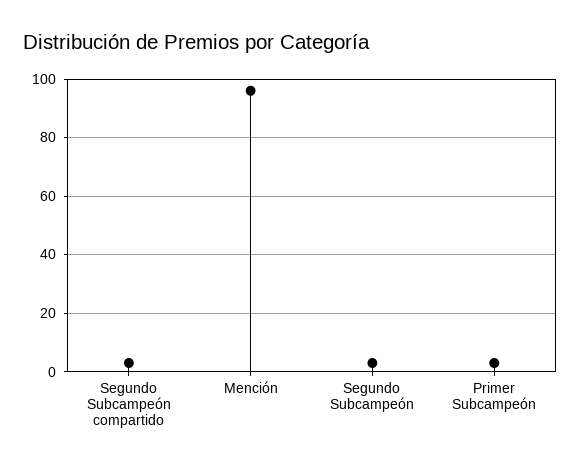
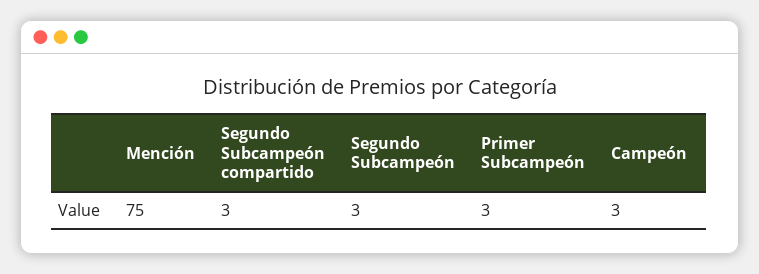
  {
    "Segundo Subcampeón compartido": 3,
-   "Mención": 95,
+   "Mención": 75,
    "Segundo Subcampeón": 3,
-   "Primer Subcampeón": 3
+   "Primer Subcampeón": 3,
+   "Campeón": 3
  }

